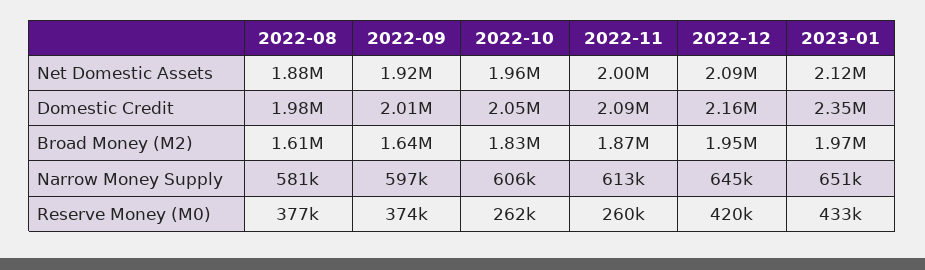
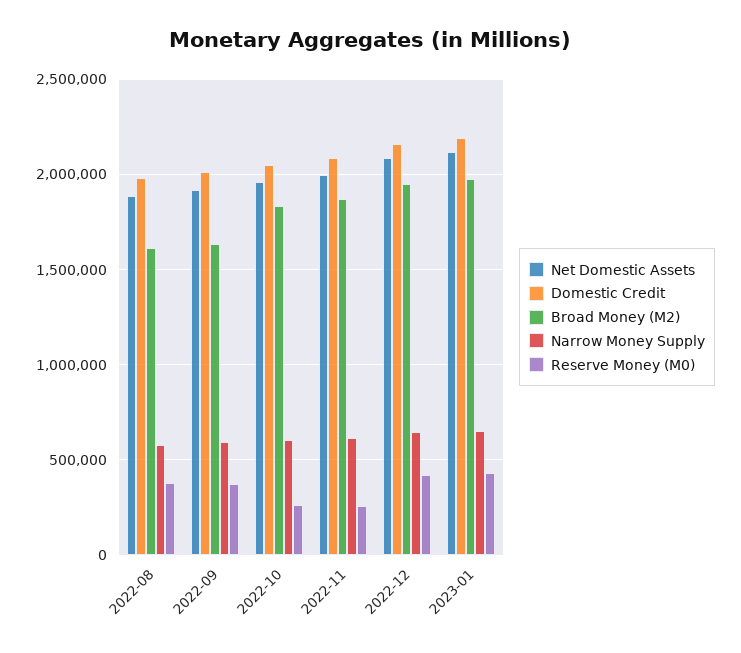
  {
    "Net Domestic Assets": {
      "2022-08": 1880000,
      "2022-09": 1920000,
      "2022-10": 1960000,
      "2022-11": 2000000,
      "2022-12": 2090000,
      "2023-01": 2120000
    },
    "Domestic Credit": {
      "2022-08": 1980000,
      "2022-09": 2010000,
      "2022-10": 2050000,
      "2022-11": 2090000,
      "2022-12": 2160000,
-     "2023-01": 2350000
+     "2023-01": 2200000
    },
    "Broad Money (M2)": {
      "2022-08": 1610000,
      "2022-09": 1640000,
      "2022-10": 1830000,
      "2022-11": 1870000,
      "2022-12": 1950000,
      "2023-01": 1970000
    },
    "Narrow Money Supply": {
      "2022-08": 581000,
      "2022-09": 597000,
      "2022-10": 606000,
      "2022-11": 613000,
      "2022-12": 645000,
      "2023-01": 651000
    },
    "Reserve Money (M0)": {
      "2022-08": 377000,
      "2022-09": 374000,
      "2022-10": 262000,
      "2022-11": 260000,
      "2022-12": 420000,
      "2023-01": 433000
    }
  }

